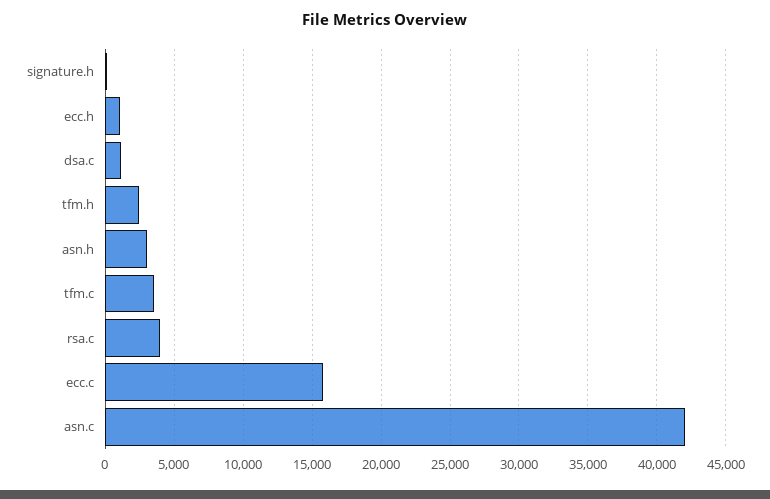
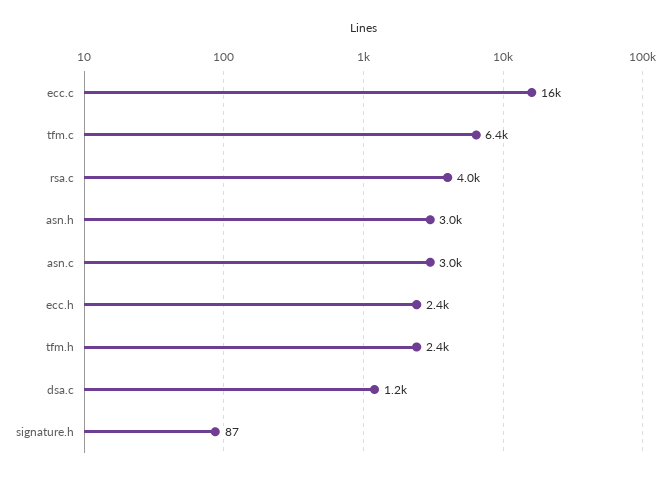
  {
    "signature.h": 87,
-   "ecc.h": 1000,
+   "ecc.h": 2400,
    "dsa.c": 1200,
    "tfm.h": 2400,
    "asn.h": 3000,
-   "tfm.c": 3500,
+   "tfm.c": 6400,
    "rsa.c": 4000,
    "ecc.c": 16000,
-   "asn.c": 42000
+   "asn.c": 3000
  }

